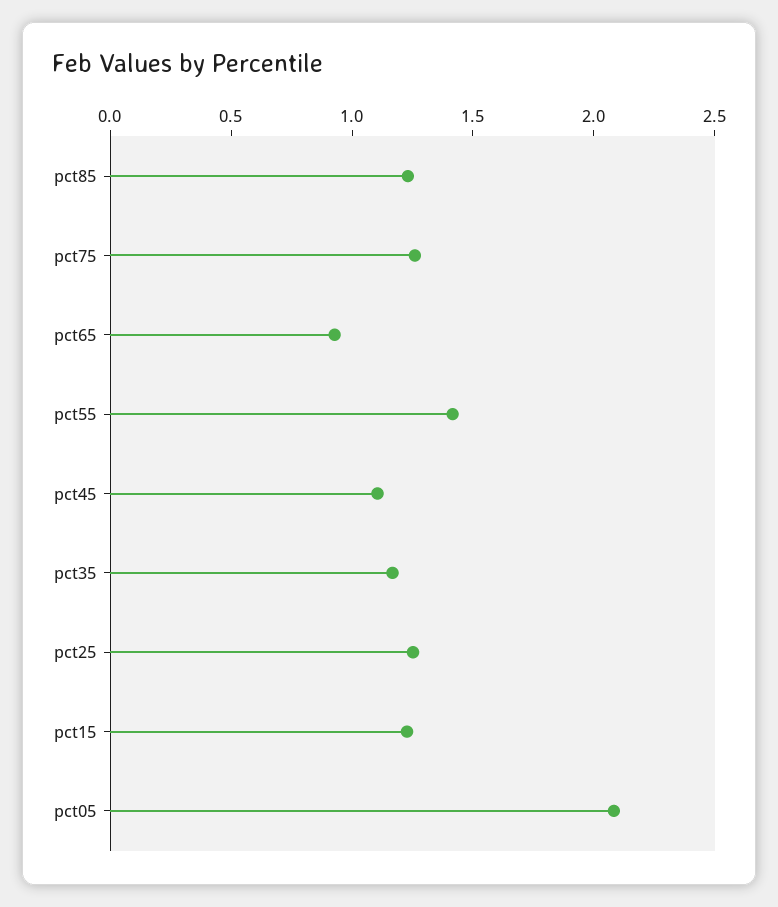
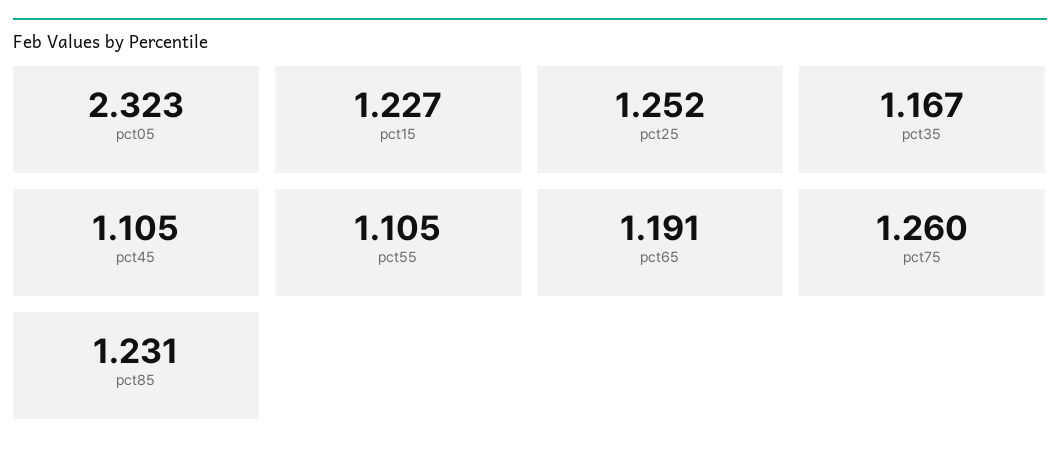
  {
    "pct85": 1.231,
    "pct75": 1.26,
-   "pct65": 0.9,
+   "pct65": 1.191,
-   "pct55": 1.4,
+   "pct55": 1.105,
    "pct45": 1.105,
    "pct35": 1.167,
    "pct25": 1.252,
    "pct15": 1.227,
-   "pct05": 2.1
+   "pct05": 2.323
  }

